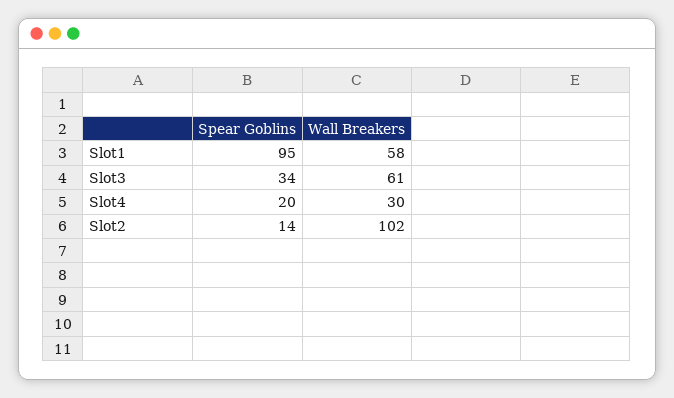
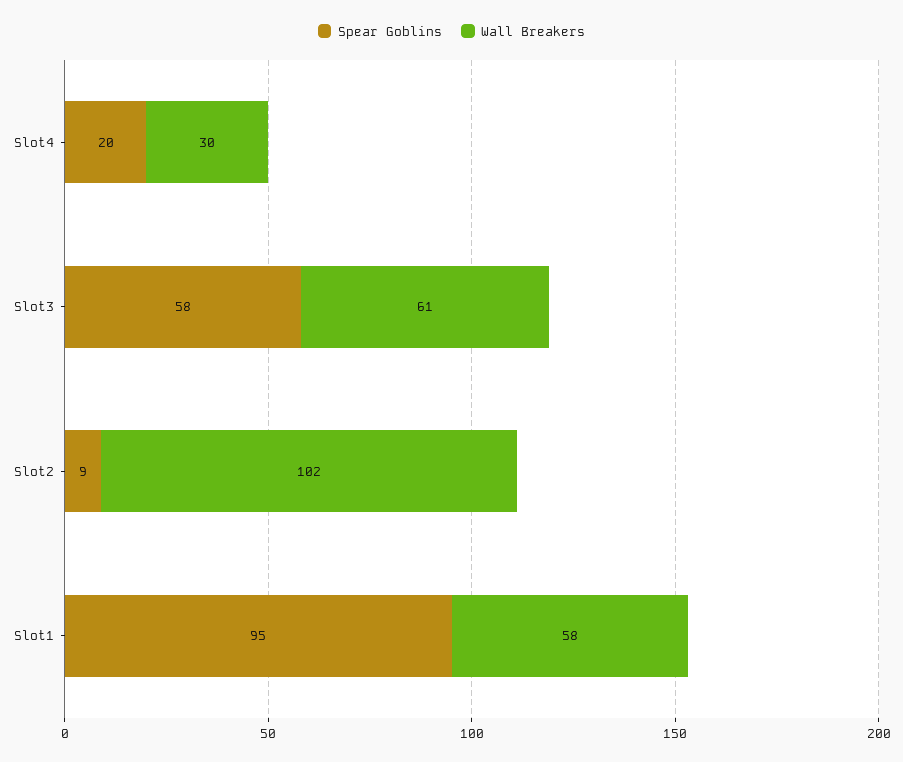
  {
    "Spear Goblins": {
      "Slot1": 95,
-     "Slot3": 34,
+     "Slot3": 58,
      "Slot4": 20,
-     "Slot2": 14
+     "Slot2": 9
    },
    "Wall Breakers": {
      "Slot1": 58,
      "Slot3": 61,
      "Slot4": 30,
      "Slot2": 102
    }
  }

